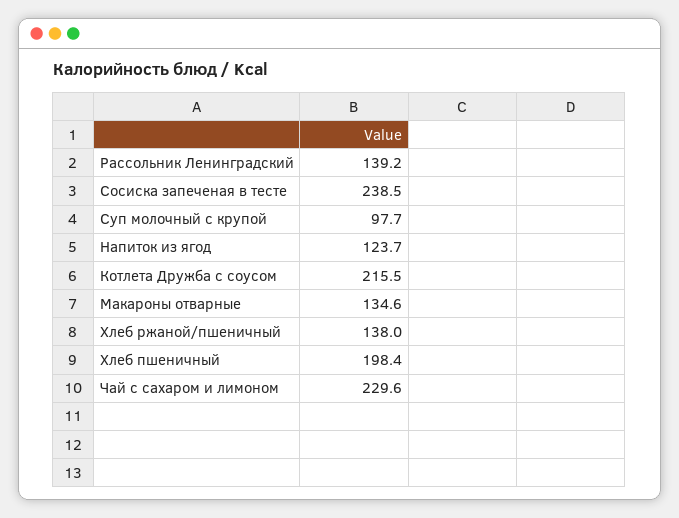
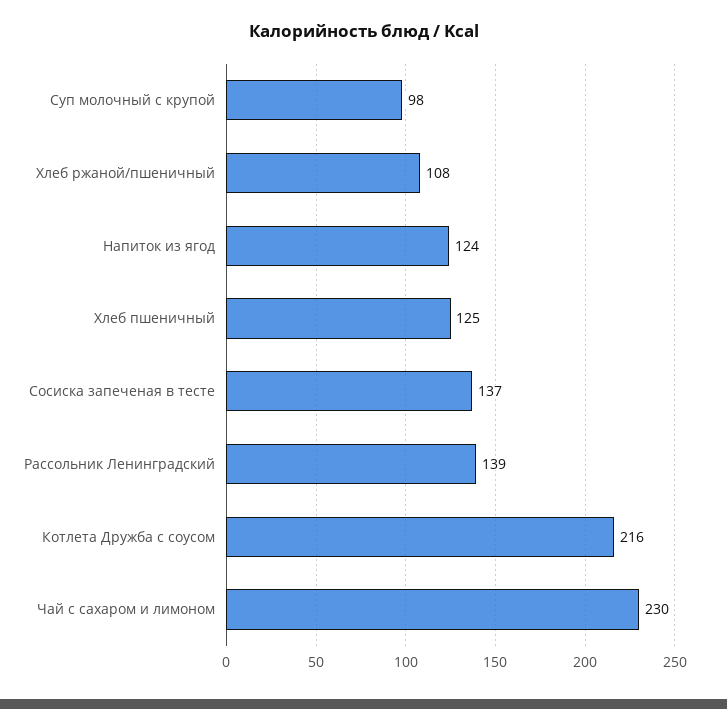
  {
    "Рассольник Ленинградский": 139.2,
-   "Сосиска запеченая в тесте": 238.5,
+   "Сосиска запеченая в тесте": 137,
    "Суп молочный с крупой": 97.7,
    "Напиток из ягод": 123.7,
    "Котлета Дружба с соусом": 215.5,
-   "Макароны отварные": 134.6,
-   "Хлеб ржаной/пшеничный": 138,
+   "Хлеб ржаной/пшеничный": 108,
-   "Хлеб пшеничный": 198.4,
+   "Хлеб пшеничный": 125,
    "Чай с сахаром и лимоном": 229.6
  }

